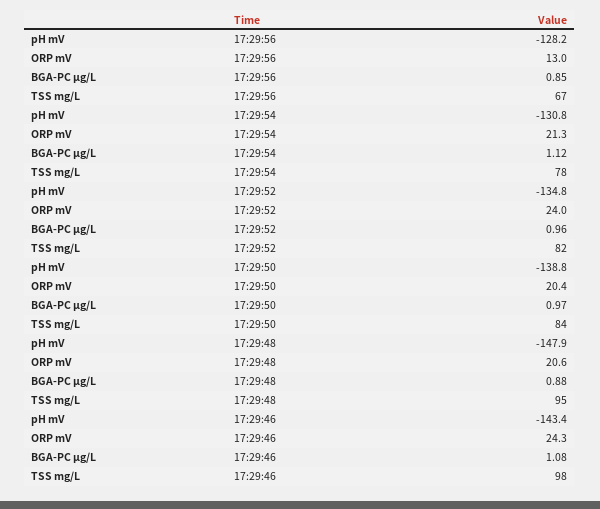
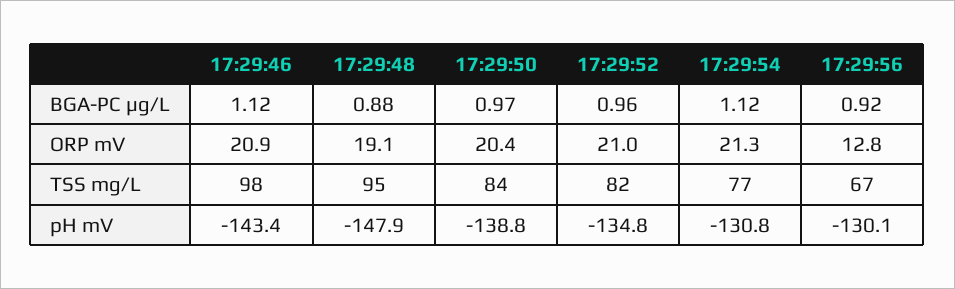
  {
    "pH mV": {
-     "17:29:56": -128.2,
+     "17:29:56": -130.1,
      "17:29:54": -130.8,
      "17:29:52": -134.8,
      "17:29:50": -138.8,
      "17:29:48": -147.9,
      "17:29:46": -143.4
    },
    "ORP mV": {
-     "17:29:56": 13,
+     "17:29:56": 12.8,
      "17:29:54": 21.3,
-     "17:29:52": 24,
+     "17:29:52": 21,
      "17:29:50": 20.4,
-     "17:29:48": 20.6,
+     "17:29:48": 19.1,
-     "17:29:46": 24.3
+     "17:29:46": 20.9
    },
    "BGA-PC µg/L": {
-     "17:29:56": 0.85,
+     "17:29:56": 0.92,
      "17:29:54": 1.12,
      "17:29:52": 0.96,
      "17:29:50": 0.97,
      "17:29:48": 0.88,
-     "17:29:46": 1.08
+     "17:29:46": 1.12
    },
    "TSS mg/L": {
      "17:29:56": 67,
-     "17:29:54": 78,
+     "17:29:54": 77,
      "17:29:52": 82,
      "17:29:50": 84,
      "17:29:48": 95,
      "17:29:46": 98
    }
  }

